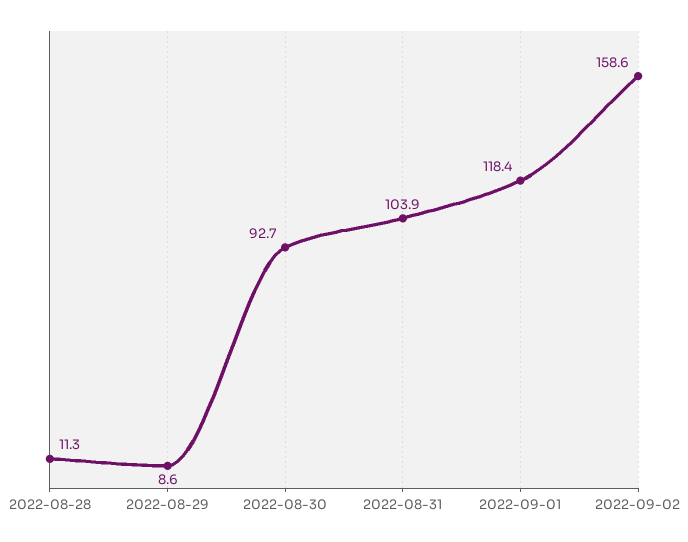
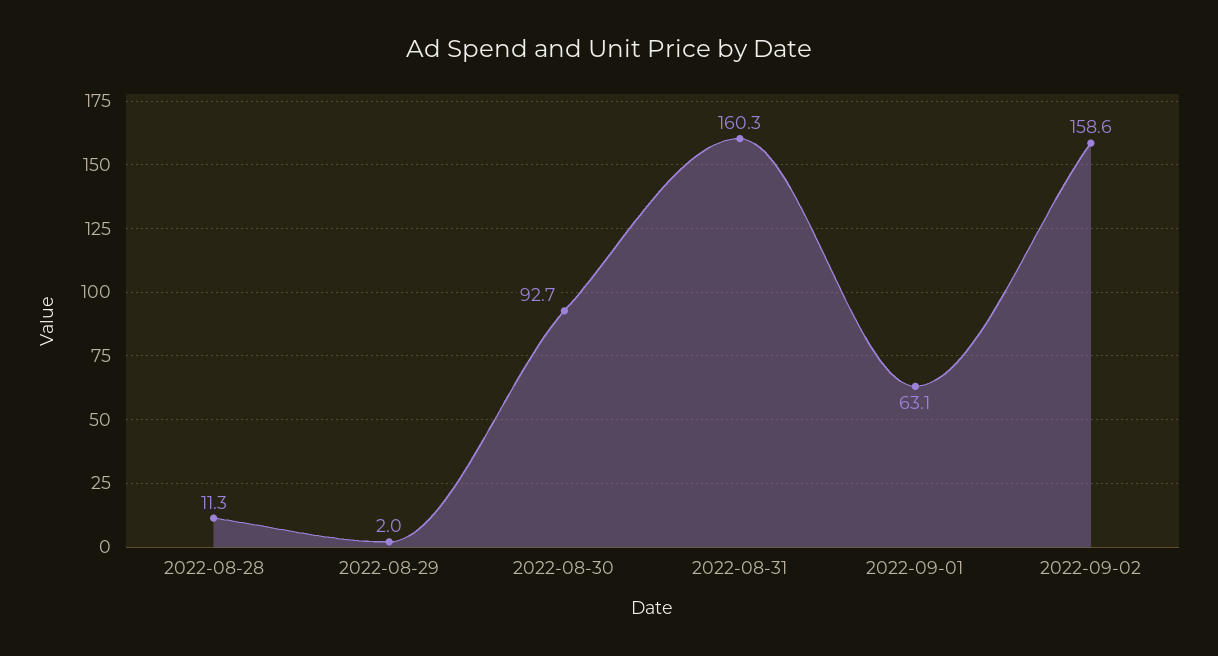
  {
    "2022-08-28": 11.3,
-   "2022-08-29": 8.6,
+   "2022-08-29": 2,
    "2022-08-30": 92.7,
-   "2022-08-31": 103.9,
+   "2022-08-31": 160.3,
-   "2022-09-01": 118.4,
+   "2022-09-01": 63.1,
    "2022-09-02": 158.6
  }

